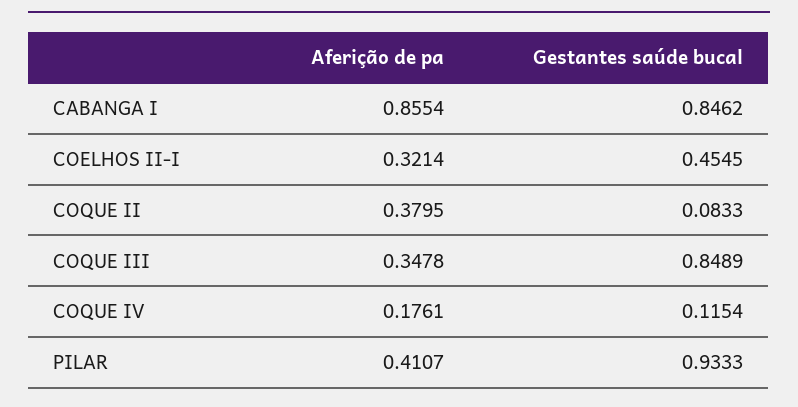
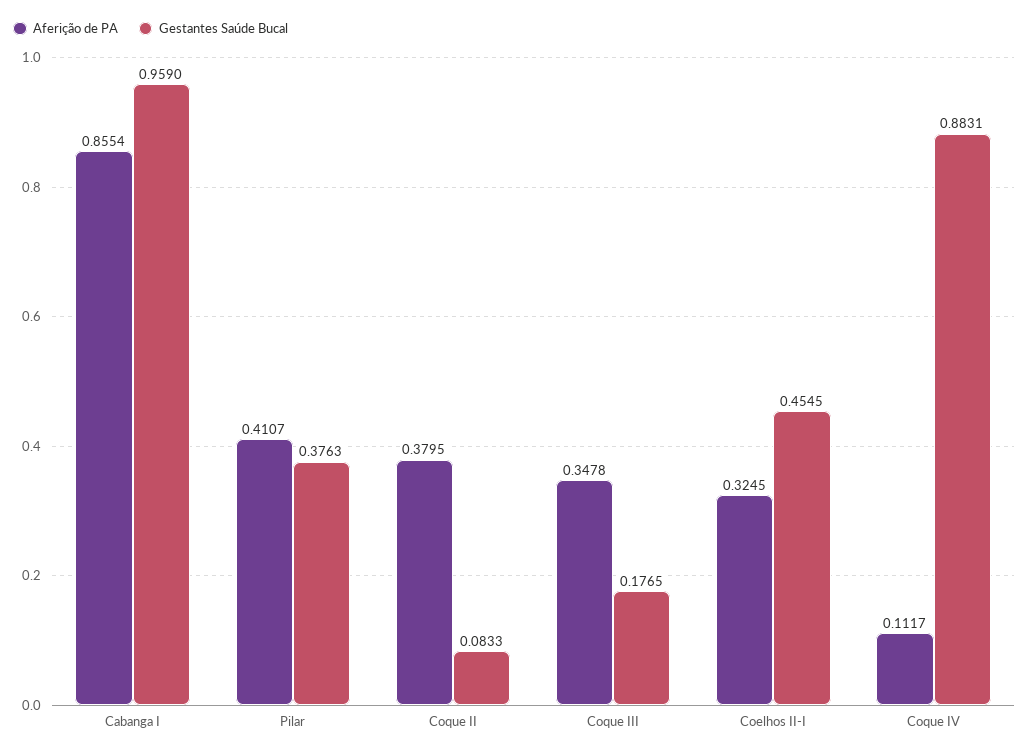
  {
    "Aferição de pa": {
      "CABANGA I": 0.8554,
-     "COELHOS II-I": 0.3214,
+     "COELHOS II-I": 0.3245,
      "COQUE II": 0.3795,
      "COQUE III": 0.3478,
-     "COQUE IV": 0.1761,
+     "COQUE IV": 0.1117,
      "PILAR": 0.4107
    },
    "Gestantes saúde bucal": {
-     "CABANGA I": 0.8462,
+     "CABANGA I": 0.959,
      "COELHOS II-I": 0.4545,
      "COQUE II": 0.0833,
-     "COQUE III": 0.8489,
+     "COQUE III": 0.1765,
-     "COQUE IV": 0.1154,
+     "COQUE IV": 0.8831,
-     "PILAR": 0.9333
+     "PILAR": 0.3763
    }
  }

